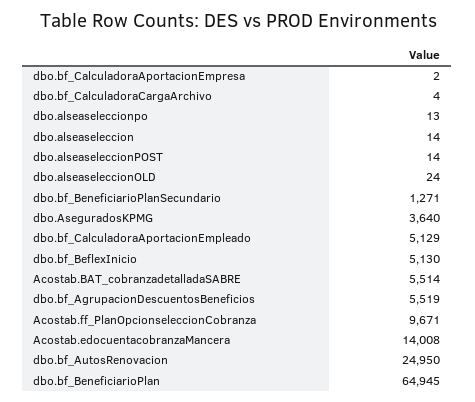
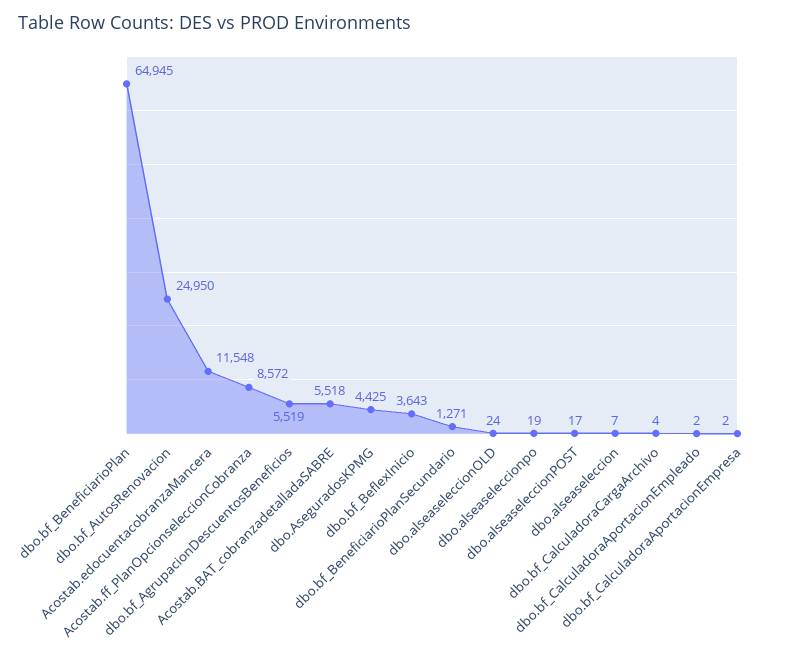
  {
    "dbo.bf_CalculadoraAportacionEmpresa": 2,
    "dbo.bf_CalculadoraCargaArchivo": 4,
-   "dbo.alseaseleccionpo": 13,
+   "dbo.alseaseleccionpo": 19,
-   "dbo.alseaseleccion": 14,
+   "dbo.alseaseleccion": 7,
-   "dbo.alseaseleccionPOST": 14,
+   "dbo.alseaseleccionPOST": 17,
    "dbo.alseaseleccionOLD": 24,
    "dbo.bf_BeneficiarioPlanSecundario": 1271,
-   "dbo.AseguradosKPMG": 3640,
+   "dbo.AseguradosKPMG": 4425,
-   "dbo.bf_CalculadoraAportacionEmpleado": 5129,
+   "dbo.bf_CalculadoraAportacionEmpleado": 2,
-   "dbo.bf_BeflexInicio": 5130,
+   "dbo.bf_BeflexInicio": 3643,
-   "Acostab.BAT_cobranzadetalladaSABRE": 5514,
+   "Acostab.BAT_cobranzadetalladaSABRE": 5518,
    "dbo.bf_AgrupacionDescuentosBeneficios": 5519,
-   "Acostab.ff_PlanOpcionseleccionCobranza": 9671,
+   "Acostab.ff_PlanOpcionseleccionCobranza": 8572,
-   "Acostab.edocuentacobranzaMancera": 14008,
+   "Acostab.edocuentacobranzaMancera": 11548,
    "dbo.bf_AutosRenovacion": 24950,
    "dbo.bf_BeneficiarioPlan": 64945
  }

